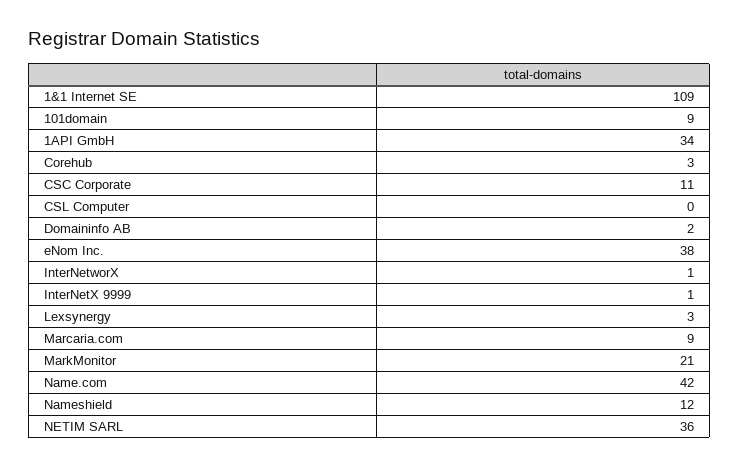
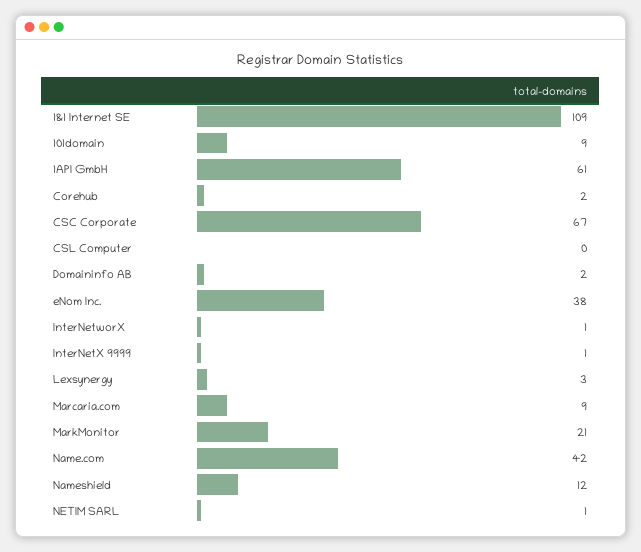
  {
    "1&1 Internet SE": 109,
    "101domain": 9,
-   "1API GmbH": 34,
+   "1API GmbH": 61,
-   "Corehub": 3,
+   "Corehub": 2,
-   "CSC Corporate": 11,
+   "CSC Corporate": 67,
    "CSL Computer": 0,
    "Domaininfo AB": 2,
    "eNom Inc.": 38,
    "InterNetworX": 1,
    "InterNetX 9999": 1,
    "Lexsynergy": 3,
    "Marcaria.com": 9,
    "MarkMonitor": 21,
    "Name.com": 42,
    "Nameshield": 12,
-   "NETIM SARL": 36
+   "NETIM SARL": 1
  }

